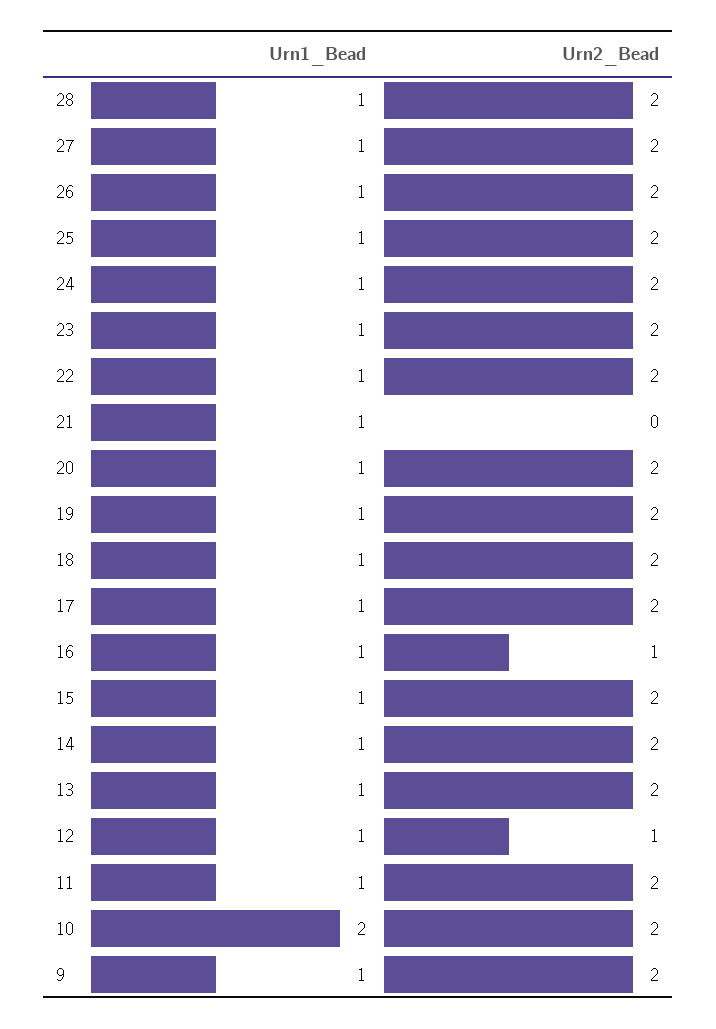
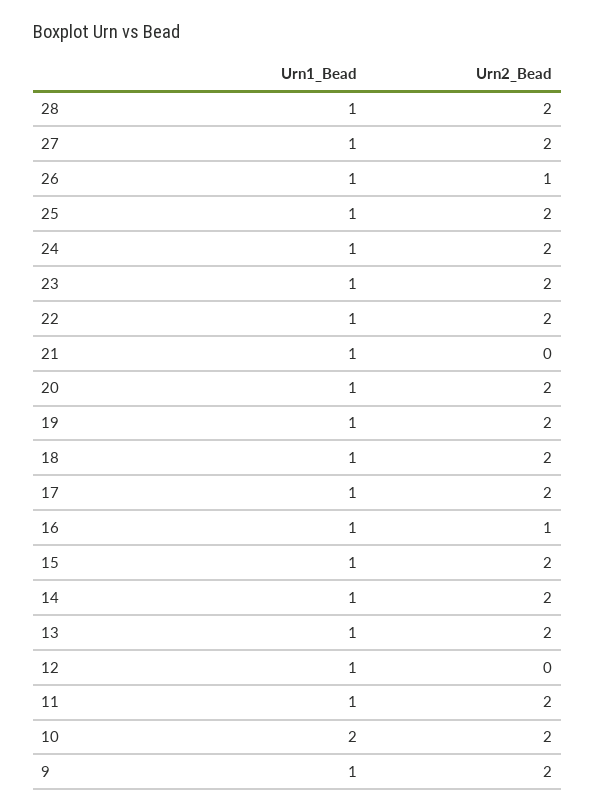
  {
    "Urn1_Bead": {
      "28": 1,
      "27": 1,
      "26": 1,
      "25": 1,
      "24": 1,
      "23": 1,
      "22": 1,
      "21": 1,
      "20": 1,
      "19": 1,
      "18": 1,
      "17": 1,
      "16": 1,
      "15": 1,
      "14": 1,
      "13": 1,
      "12": 1,
      "11": 1,
      "10": 2,
      "9": 1
    },
    "Urn2_Bead": {
      "28": 2,
      "27": 2,
-     "26": 2,
+     "26": 1,
      "25": 2,
      "24": 2,
      "23": 2,
      "22": 2,
      "21": 0,
      "20": 2,
      "19": 2,
      "18": 2,
      "17": 2,
      "16": 1,
      "15": 2,
      "14": 2,
      "13": 2,
-     "12": 1,
+     "12": 0,
      "11": 2,
      "10": 2,
      "9": 2
    }
  }

